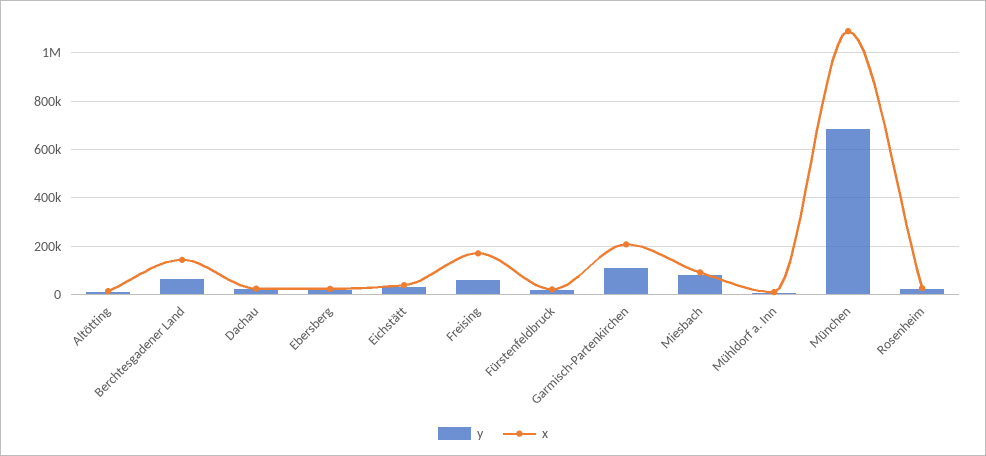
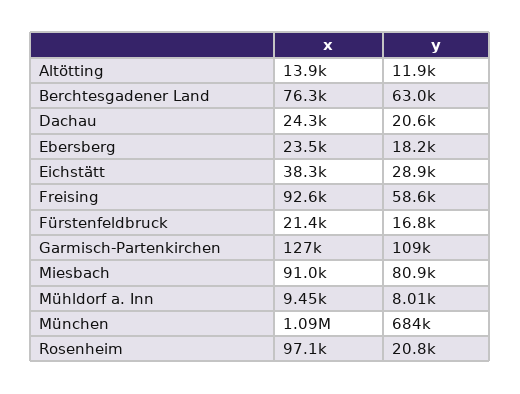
  {
    "y": {
      "Altötting": 11900,
      "Berchtesgadener Land": 63000,
      "Dachau": 20600,
      "Ebersberg": 18200,
      "Eichstätt": 28900,
      "Freising": 58600,
      "Fürstenfeldbruck": 16800,
      "Garmisch-Partenkirchen": 109000,
      "Miesbach": 80900,
      "Mühldorf a. Inn": 8010,
      "München": 684000,
      "Rosenheim": 20800
    },
    "x": {
      "Altötting": 13900,
-     "Berchtesgadener Land": 150000,
+     "Berchtesgadener Land": 76300,
      "Dachau": 24300,
      "Ebersberg": 23500,
      "Eichstätt": 38300,
-     "Freising": 175000,
+     "Freising": 92600,
      "Fürstenfeldbruck": 21400,
-     "Garmisch-Partenkirchen": 200000,
+     "Garmisch-Partenkirchen": 127000,
      "Miesbach": 91000,
      "Mühldorf a. Inn": 9450,
      "München": 1090000,
-     "Rosenheim": 25000
+     "Rosenheim": 97100
    }
  }

